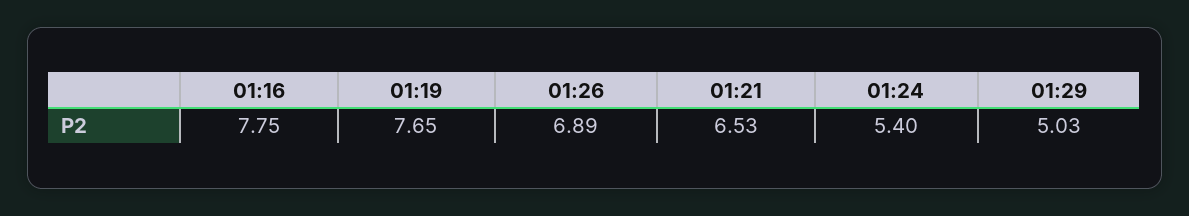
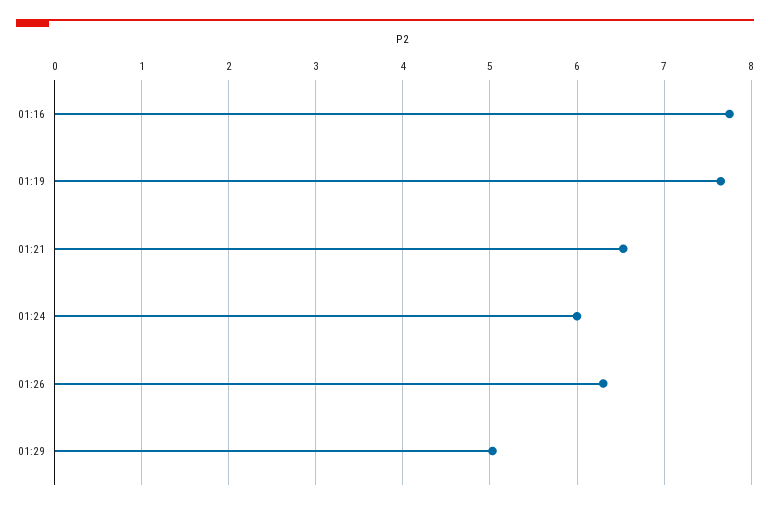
  {
    "01:16": 7.75,
    "01:19": 7.65,
-   "01:26": 6.89,
+   "01:26": 6.3,
    "01:21": 6.53,
-   "01:24": 5.4,
+   "01:24": 6,
    "01:29": 5.03
  }

